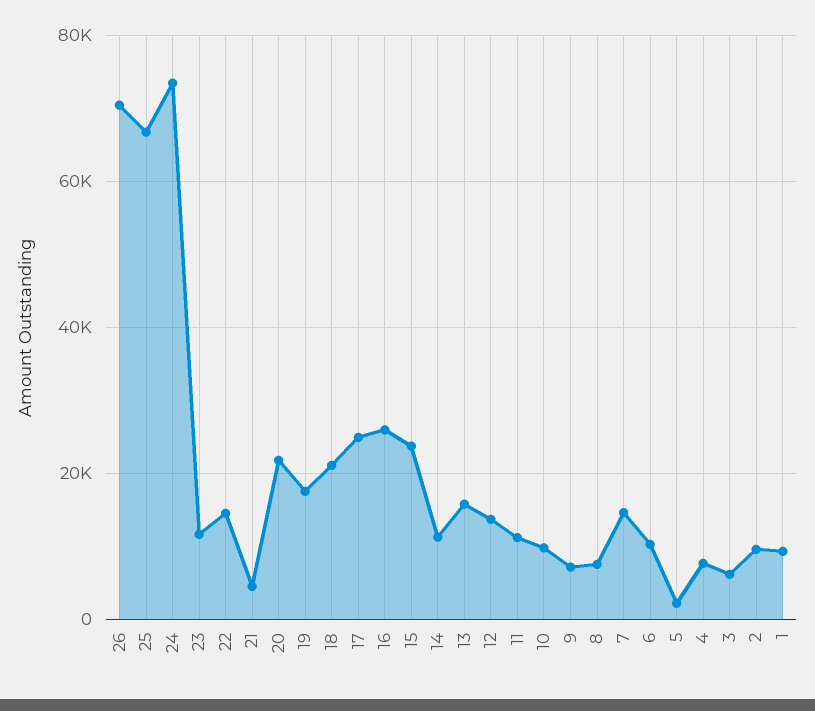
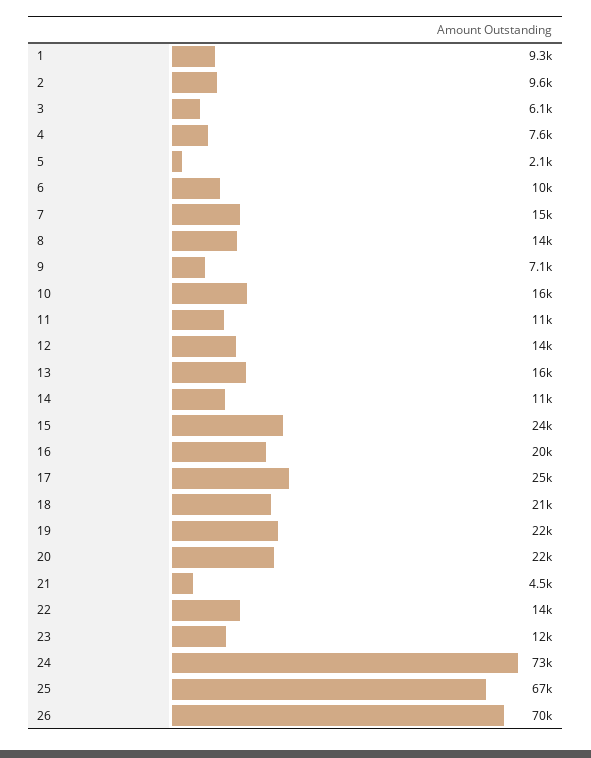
  {
    "26": 70000,
    "25": 67000,
    "24": 73000,
    "23": 12000,
    "22": 14000,
    "21": 4500,
    "20": 22000,
-   "19": 18000,
+   "19": 22000,
    "18": 21000,
    "17": 25000,
-   "16": 26000,
+   "16": 20000,
    "15": 24000,
    "14": 11000,
    "13": 16000,
    "12": 14000,
    "11": 11000,
-   "10": 10000,
+   "10": 16000,
    "9": 7100,
-   "8": 8000,
+   "8": 14000,
    "7": 15000,
    "6": 10000,
    "5": 2100,
    "4": 7600,
    "3": 6100,
    "2": 9600,
    "1": 9300
  }

